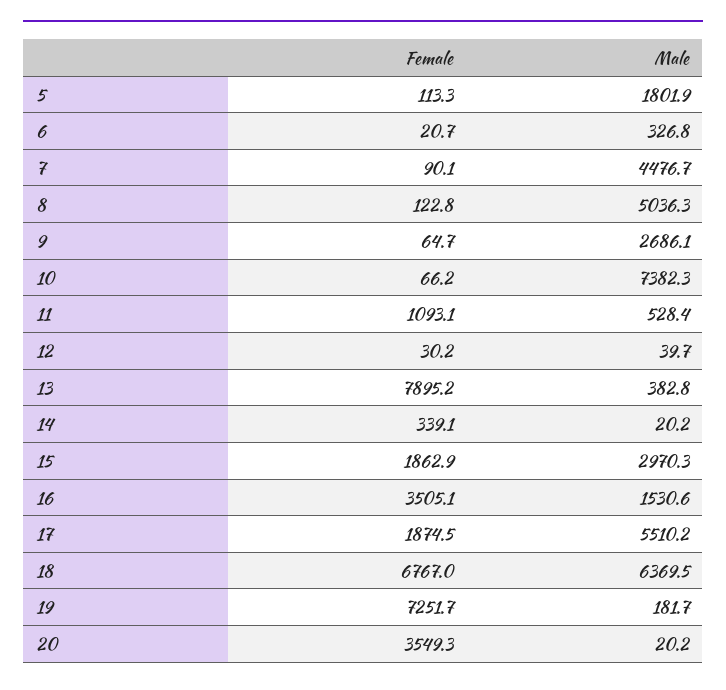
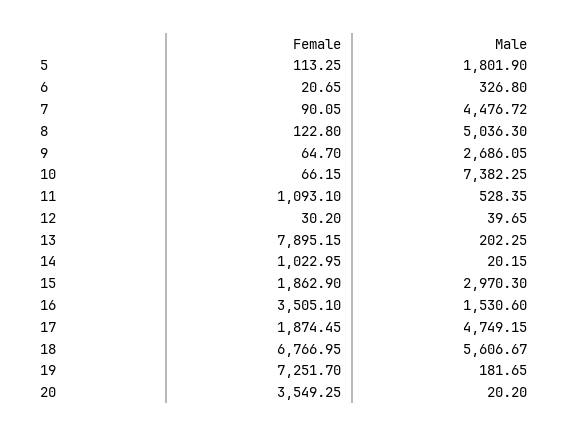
  {
    "Female": {
      "5": 113.25,
      "6": 20.65,
      "7": 90.05,
      "8": 122.8,
      "9": 64.7,
      "10": 66.15,
      "11": 1093.1,
      "12": 30.2,
      "13": 7895.15,
-     "14": 339.1,
+     "14": 1022.95,
      "15": 1862.9,
      "16": 3505.1,
      "17": 1874.45,
      "18": 6766.95,
      "19": 7251.7,
      "20": 3549.25
    },
    "Male": {
      "5": 1801.9,
      "6": 326.8,
      "7": 4476.72,
      "8": 5036.3,
      "9": 2686.05,
      "10": 7382.25,
      "11": 528.35,
      "12": 39.65,
-     "13": 382.8,
+     "13": 202.25,
      "14": 20.15,
      "15": 2970.3,
      "16": 1530.6,
-     "17": 5510.2,
+     "17": 4749.15,
-     "18": 6369.5,
+     "18": 5606.67,
      "19": 181.65,
      "20": 20.2
    }
  }

